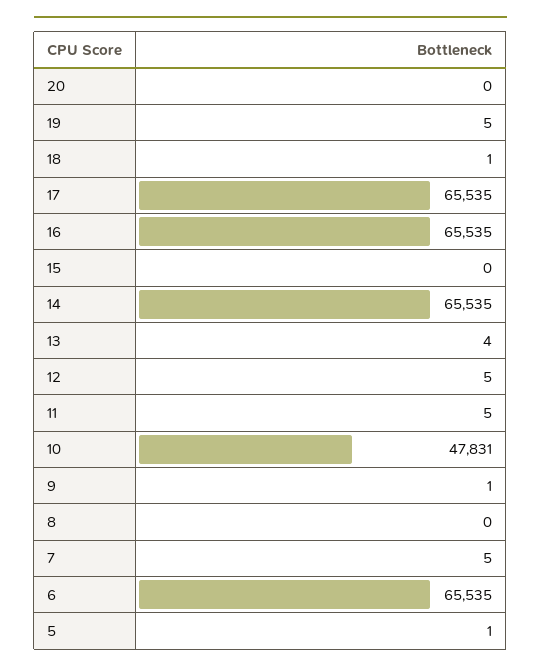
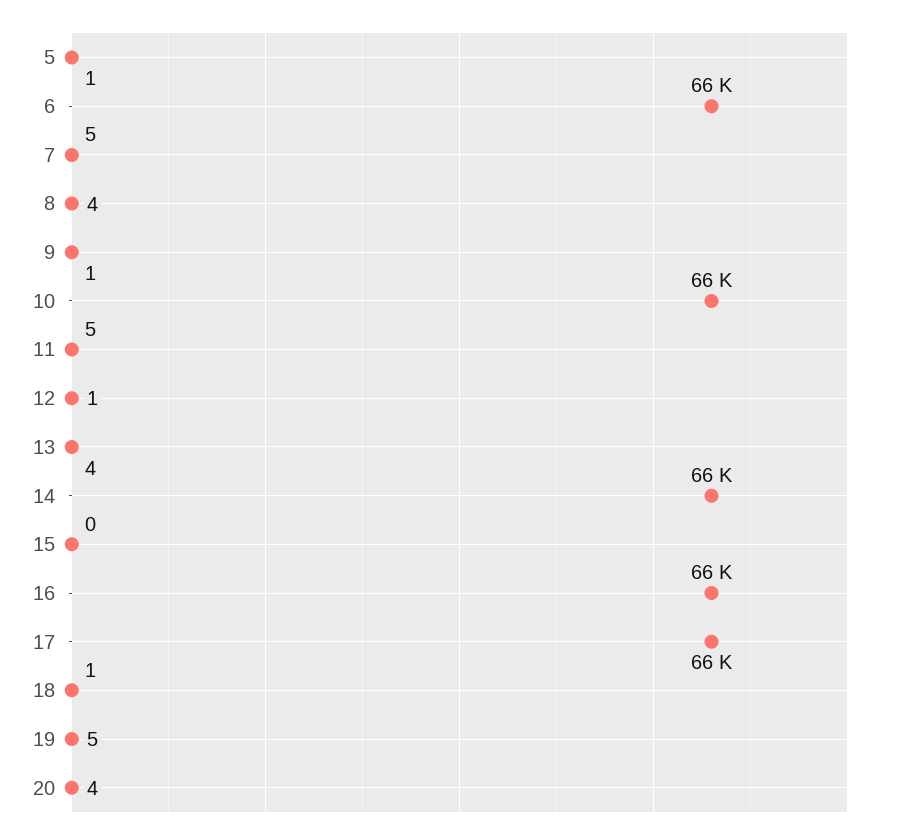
  {
-   "20": 0,
+   "20": 4,
    "19": 5,
    "18": 1,
    "17": 65535,
    "16": 65535,
    "15": 0,
    "14": 65535,
    "13": 4,
-   "12": 5,
+   "12": 1,
    "11": 5,
-   "10": 47831,
+   "10": 66000,
    "9": 1,
-   "8": 0,
+   "8": 4,
    "7": 5,
    "6": 65535,
    "5": 1
  }

